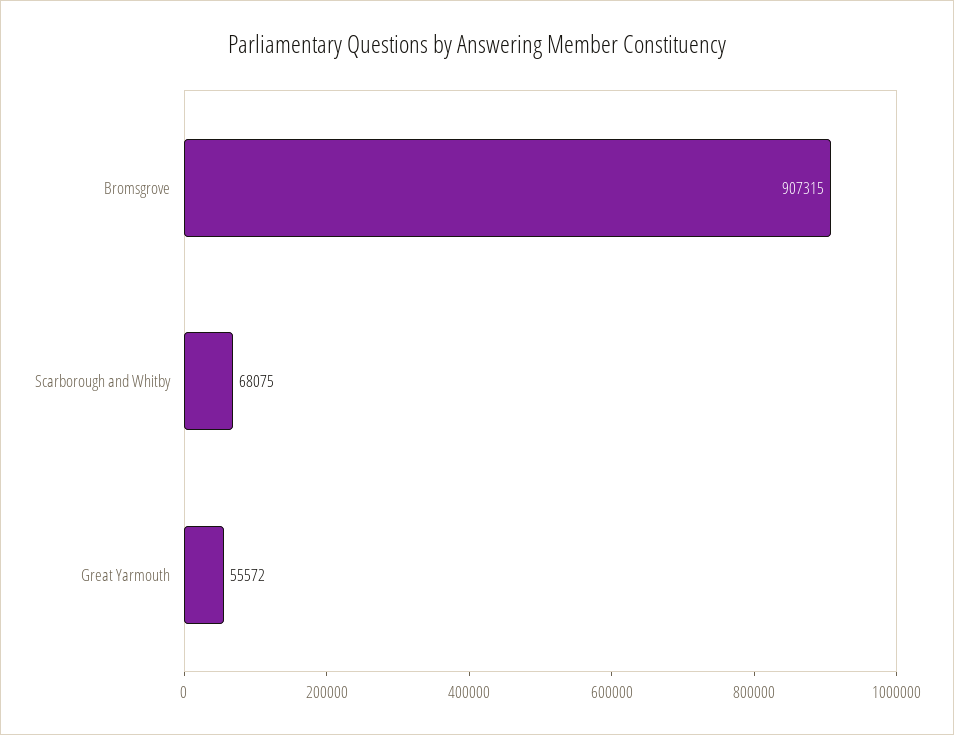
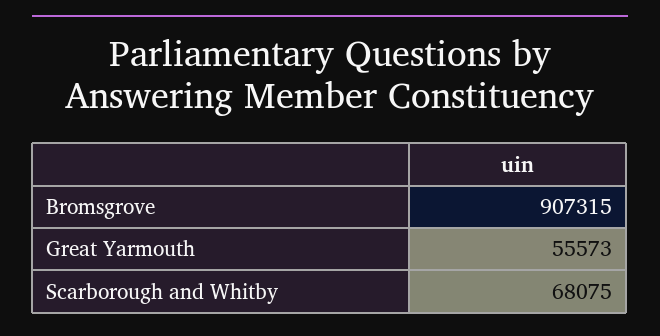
  {
    "Bromsgrove": 907315,
    "Scarborough and Whitby": 68075,
-   "Great Yarmouth": 55572
+   "Great Yarmouth": 55573
  }

